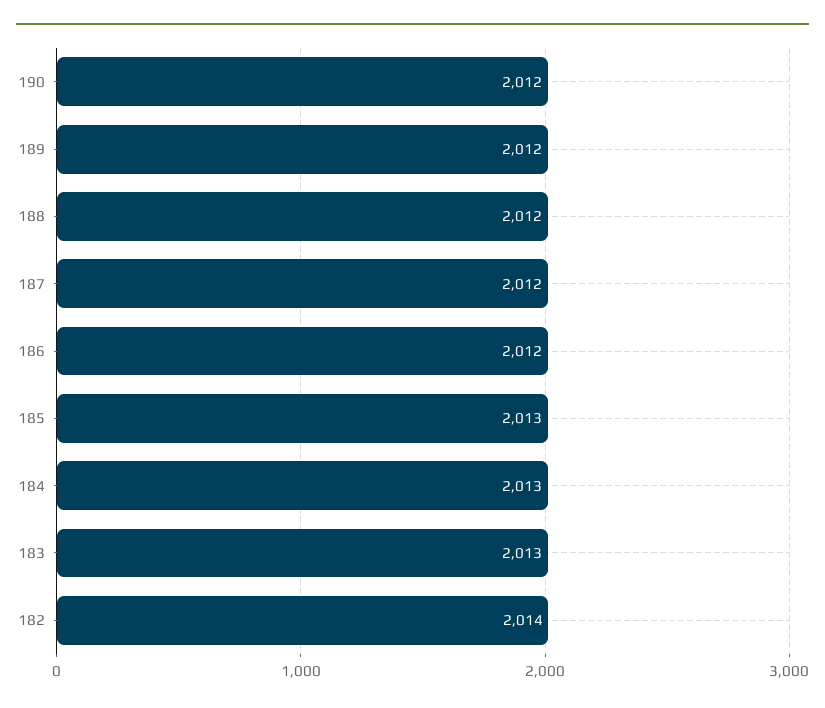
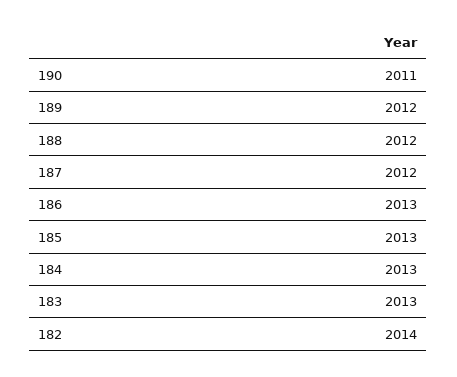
  {
-   "190": 2012,
+   "190": 2011,
    "189": 2012,
    "188": 2012,
    "187": 2012,
-   "186": 2012,
+   "186": 2013,
    "185": 2013,
    "184": 2013,
    "183": 2013,
    "182": 2014
  }

